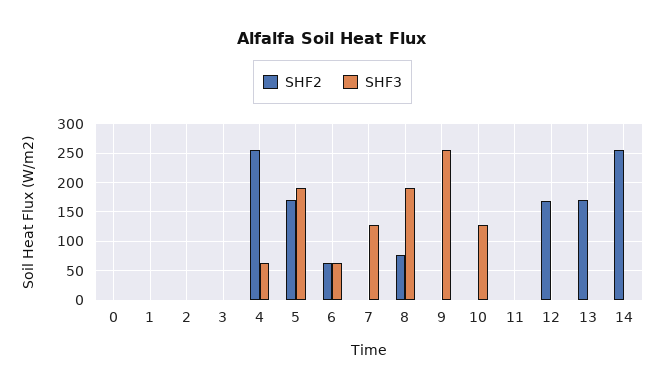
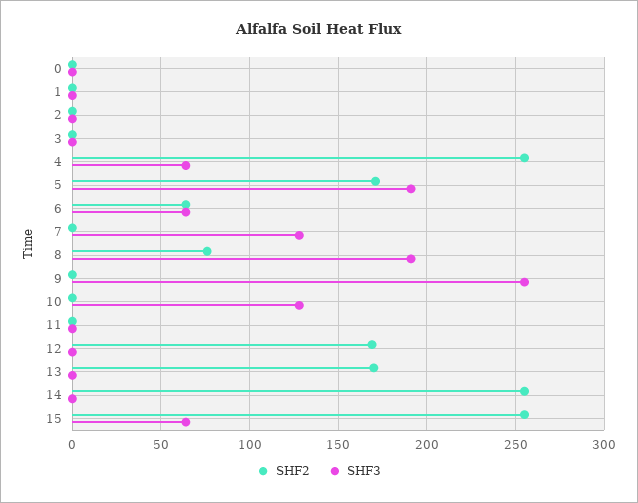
  {
    "SHF2": {
      "0": 0,
      "1": 0,
      "2": 0,
      "3": 0,
      "4": 255,
      "5": 170,
      "6": 65,
      "7": 0,
      "8": 75,
      "9": 0,
      "10": 0,
      "11": 0,
      "12": 170,
      "13": 170,
-     "14": 255
+     "14": 255,
+     "15": 255
    },
    "SHF3": {
      "0": 0,
      "1": 0,
      "2": 0,
      "3": 0,
      "4": 65,
      "5": 190,
      "6": 65,
      "7": 130,
      "8": 190,
      "9": 255,
      "10": 130,
      "11": 0,
      "12": 0,
      "13": 0,
-     "14": 0
+     "14": 0,
+     "15": 65
    }
  }

